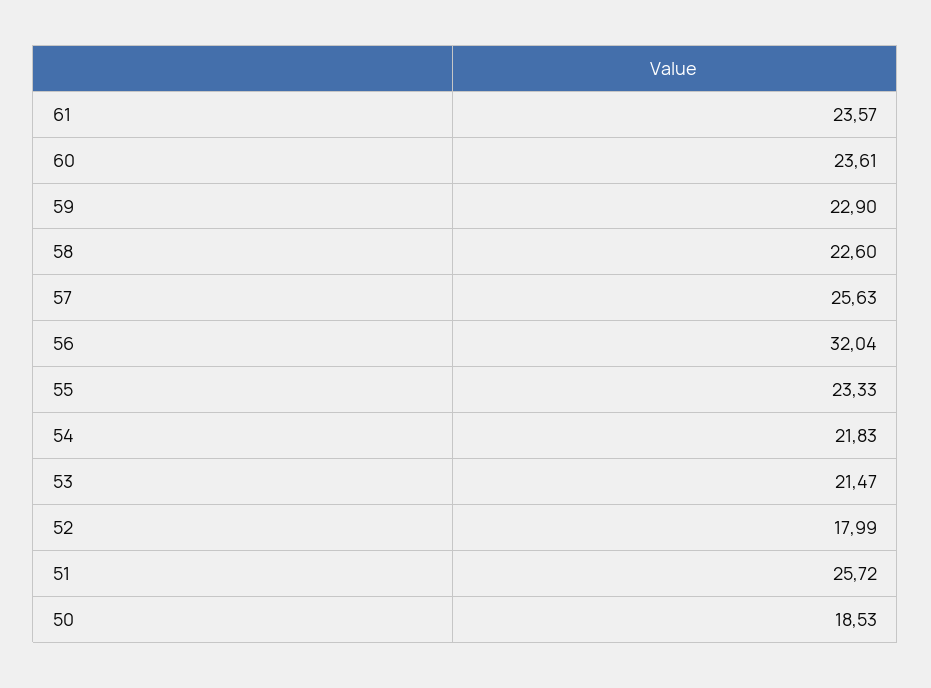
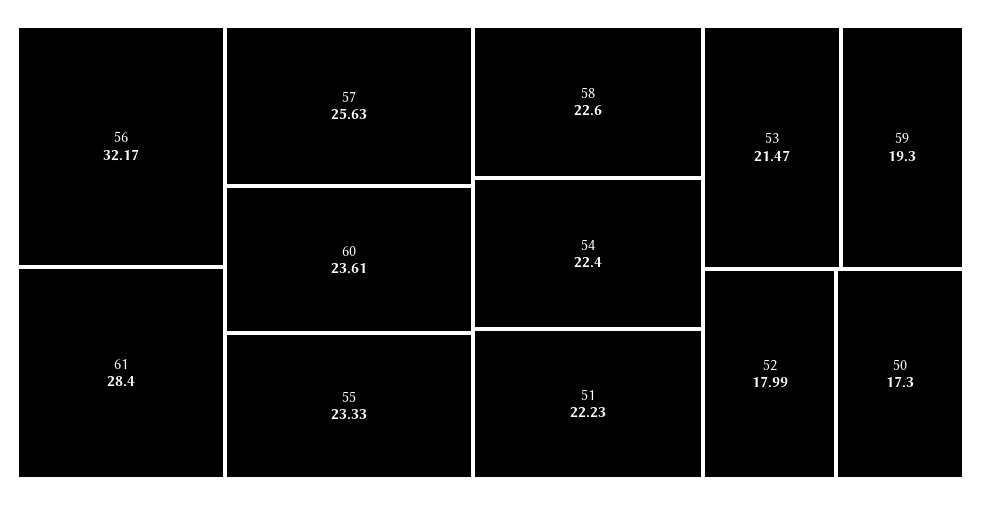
  {
-   "61": 23.57,
+   "61": 28.4,
    "60": 23.61,
-   "59": 22.9,
+   "59": 19.3,
    "58": 22.6,
    "57": 25.63,
-   "56": 32.04,
+   "56": 32.17,
    "55": 23.33,
-   "54": 21.83,
+   "54": 22.4,
    "53": 21.47,
    "52": 17.99,
-   "51": 25.72,
+   "51": 22.23,
-   "50": 18.53
+   "50": 17.3
  }

